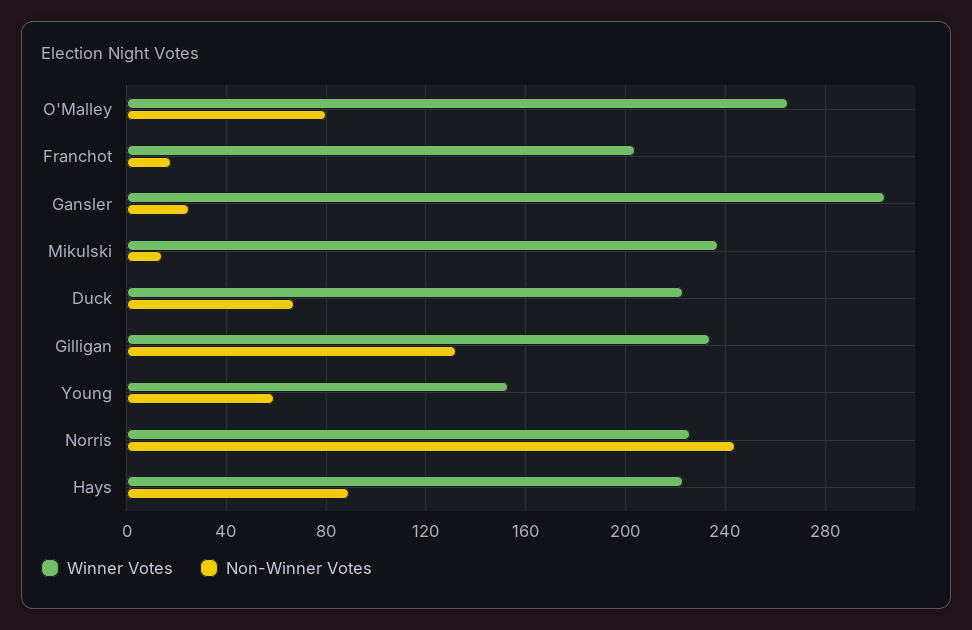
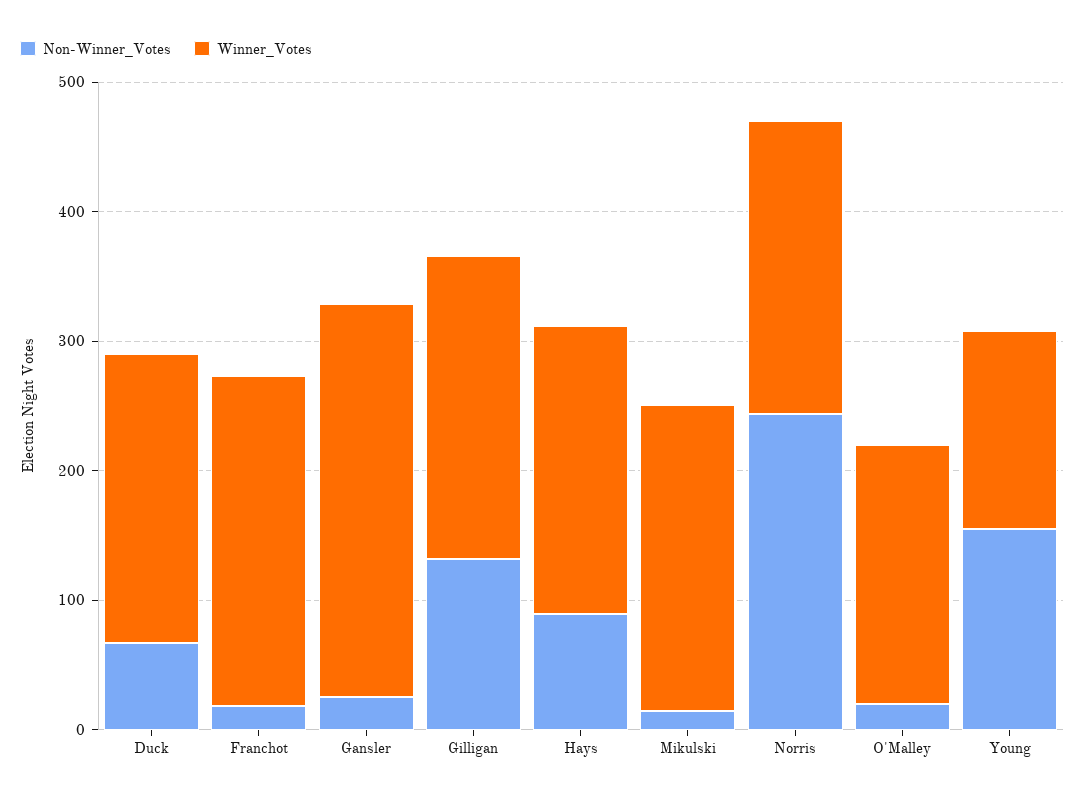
  {
    "Winner Votes": {
-     "O'Malley": 265,
+     "O'Malley": 200,
-     "Franchot": 205,
+     "Franchot": 260,
      "Gansler": 305,
      "Mikulski": 235,
      "Duck": 225,
      "Gilligan": 235,
      "Young": 155,
      "Norris": 225,
      "Hays": 225
    },
    "Non-Winner Votes": {
-     "O'Malley": 80,
+     "O'Malley": 20,
      "Franchot": 20,
      "Gansler": 25,
      "Mikulski": 15,
      "Duck": 65,
      "Gilligan": 130,
-     "Young": 60,
+     "Young": 160,
      "Norris": 245,
      "Hays": 90
    }
  }

